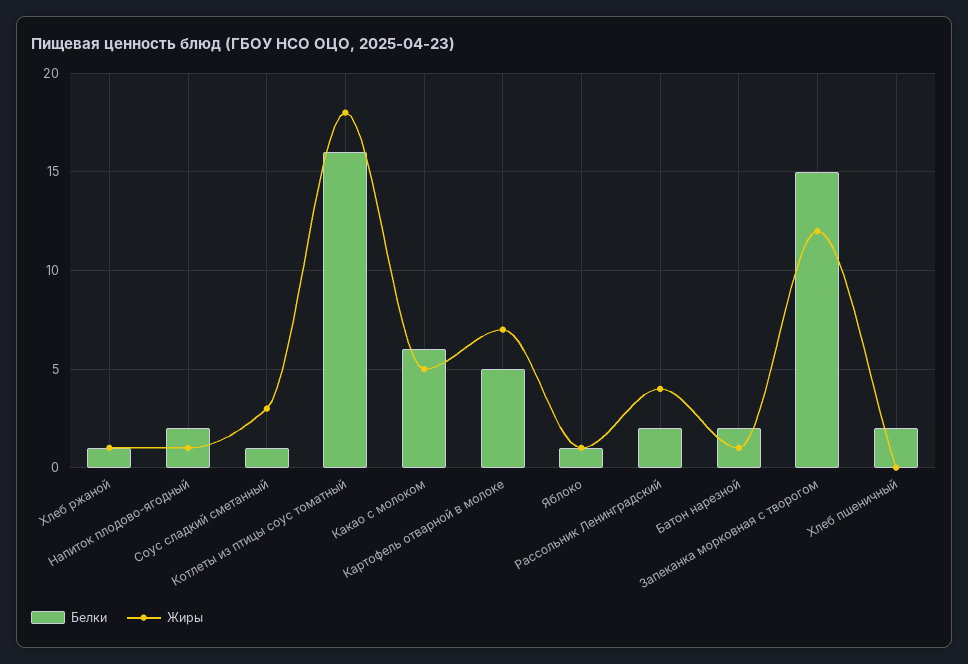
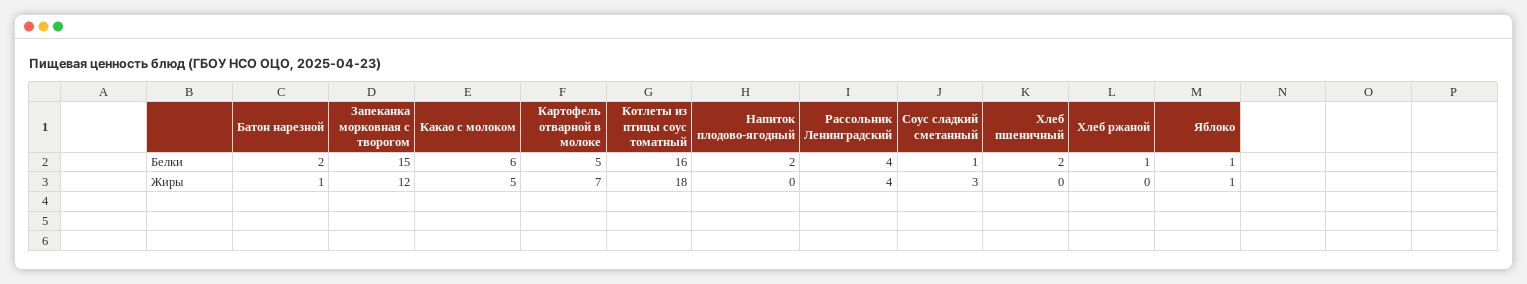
  {
    "Белки": {
      "Хлеб ржаной": 1,
      "Напиток плодово-ягодный": 2,
      "Соус сладкий сметанный": 1,
      "Котлеты из птицы соус томатный": 16,
      "Какао с молоком": 6,
      "Картофель отварной в молоке": 5,
      "Яблоко": 1,
-     "Рассольник Ленинградский": 2,
+     "Рассольник Ленинградский": 4,
      "Батон нарезной": 2,
      "Запеканка морковная с творогом": 15,
      "Хлеб пшеничный": 2
    },
    "Жиры": {
-     "Хлеб ржаной": 1,
+     "Хлеб ржаной": 0,
-     "Напиток плодово-ягодный": 1,
+     "Напиток плодово-ягодный": 0,
      "Соус сладкий сметанный": 3,
      "Котлеты из птицы соус томатный": 18,
      "Какао с молоком": 5,
      "Картофель отварной в молоке": 7,
      "Яблоко": 1,
      "Рассольник Ленинградский": 4,
      "Батон нарезной": 1,
      "Запеканка морковная с творогом": 12,
      "Хлеб пшеничный": 0
    }
  }

